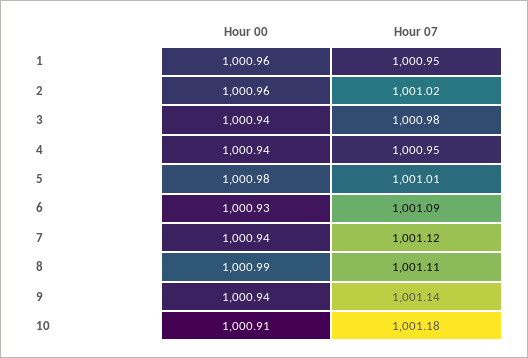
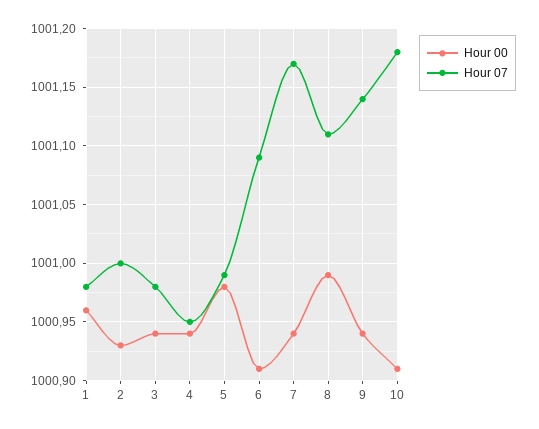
  {
    "Hour 00": {
      "1": 1000.96,
-     "2": 1000.96,
+     "2": 1000.93,
      "3": 1000.94,
      "4": 1000.94,
      "5": 1000.98,
-     "6": 1000.93,
+     "6": 1000.91,
      "7": 1000.94,
      "8": 1000.99,
      "9": 1000.94,
      "10": 1000.91
    },
    "Hour 07": {
-     "1": 1000.95,
+     "1": 1000.98,
-     "2": 1001.02,
+     "2": 1001,
      "3": 1000.98,
      "4": 1000.95,
-     "5": 1001.01,
+     "5": 1000.99,
      "6": 1001.09,
-     "7": 1001.12,
+     "7": 1001.17,
      "8": 1001.11,
      "9": 1001.14,
      "10": 1001.18
    }
  }

